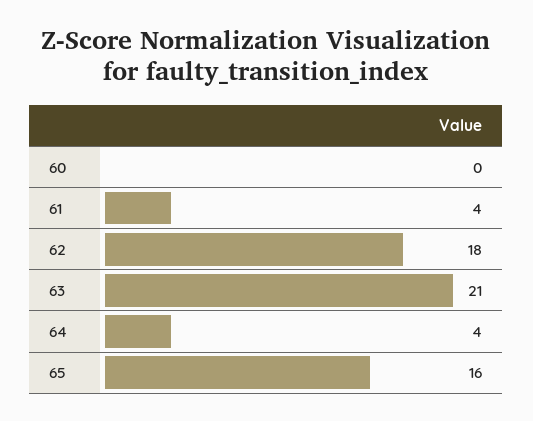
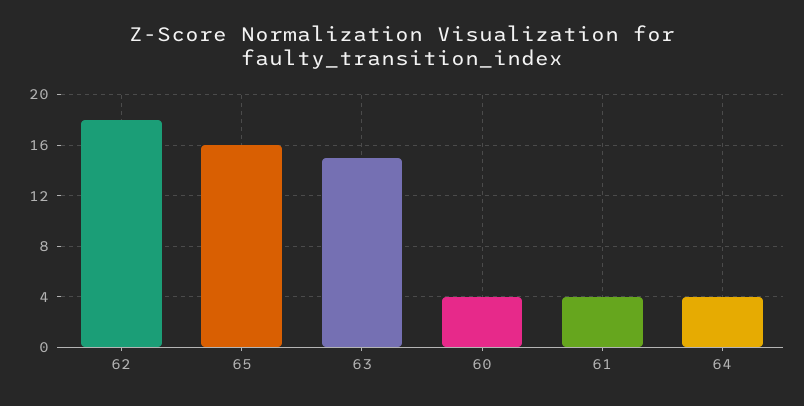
  {
-   "60": 0,
+   "60": 4,
    "61": 4,
    "62": 18,
-   "63": 21,
+   "63": 15,
    "64": 4,
    "65": 16
  }

